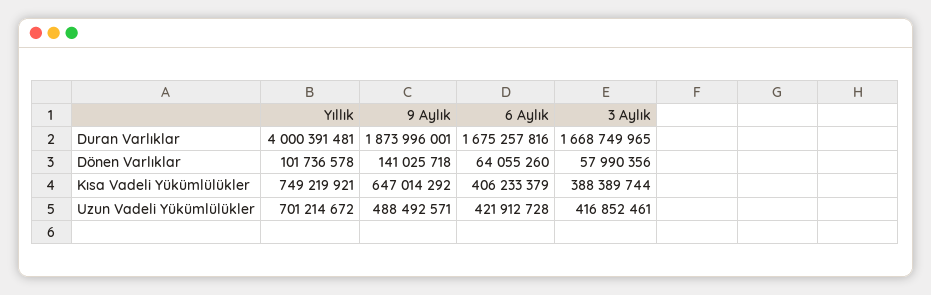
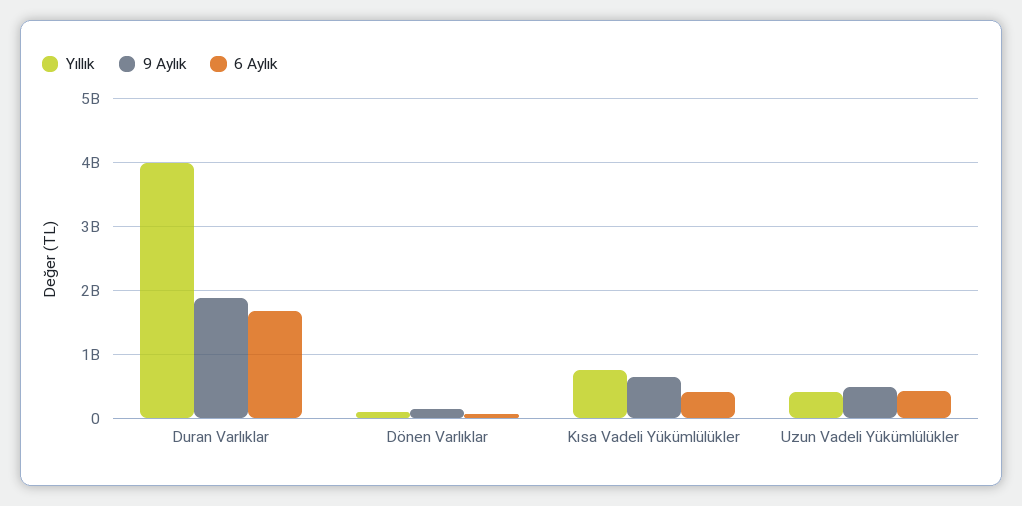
  {
    "Yıllık": {
      "Duran Varlıklar": 4000391481,
      "Dönen Varlıklar": 101736578,
      "Kısa Vadeli Yükümlülükler": 749219921,
-     "Uzun Vadeli Yükümlülükler": 701214672
+     "Uzun Vadeli Yükümlülükler": 400000000
    },
    "9 Aylık": {
      "Duran Varlıklar": 1873996001,
      "Dönen Varlıklar": 141025718,
      "Kısa Vadeli Yükümlülükler": 647014292,
      "Uzun Vadeli Yükümlülükler": 488492571
    },
    "6 Aylık": {
      "Duran Varlıklar": 1675257816,
      "Dönen Varlıklar": 64055260,
      "Kısa Vadeli Yükümlülükler": 406233379,
      "Uzun Vadeli Yükümlülükler": 421912728
-   },
+   }
-   "3 Aylık": {
-     "Duran Varlıklar": 1668749965,
-     "Dönen Varlıklar": 57990356,
-     "Kısa Vadeli Yükümlülükler": 388389744,
-     "Uzun Vadeli Yükümlülükler": 416852461
-   }
  }

